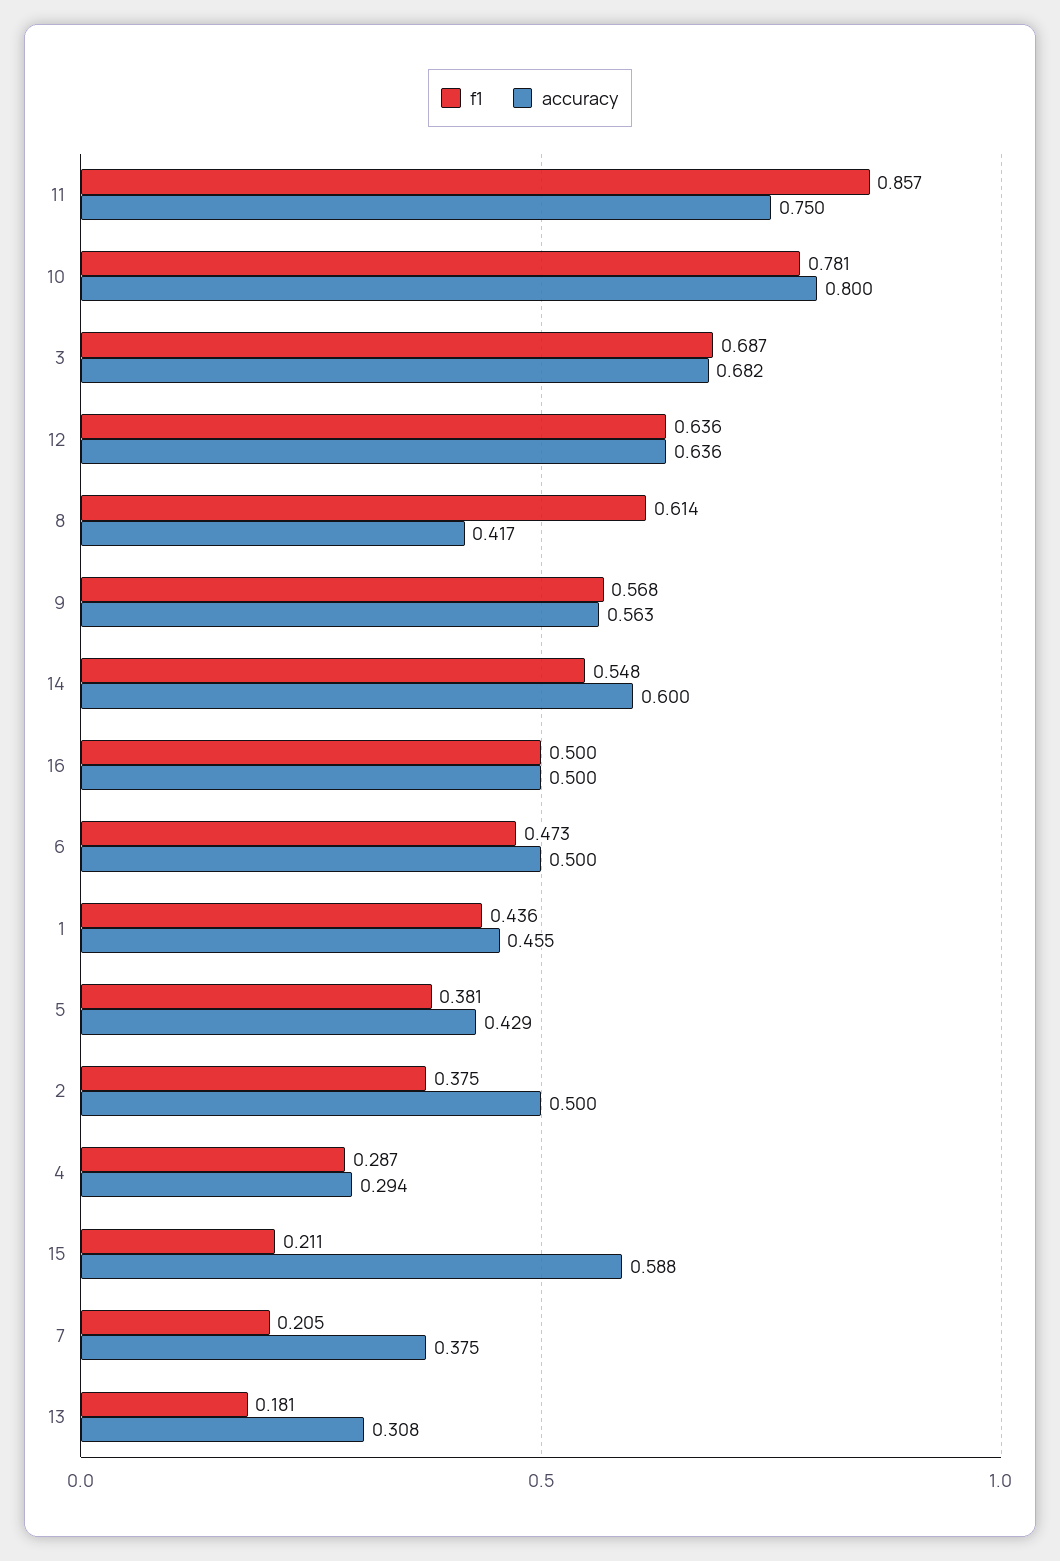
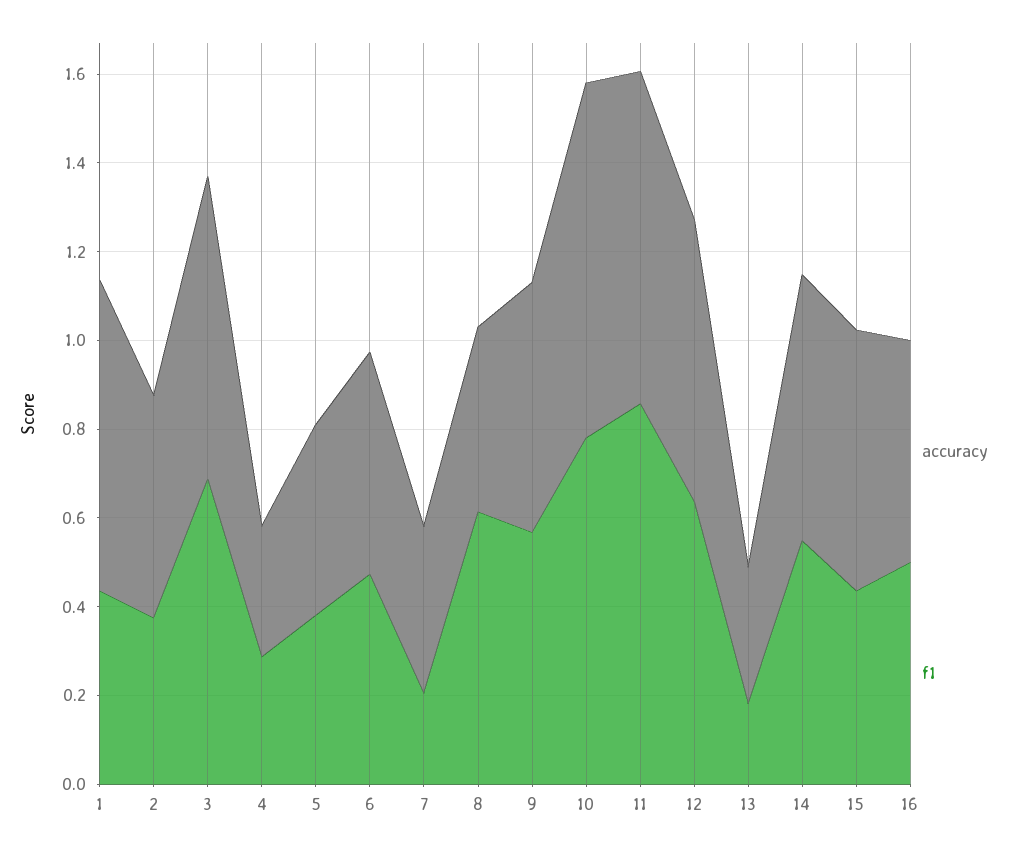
  {
    "f1": {
      "11": 0.857,
      "10": 0.781,
      "3": 0.687,
      "12": 0.636,
      "8": 0.614,
      "9": 0.568,
      "14": 0.548,
      "16": 0.5,
      "6": 0.473,
      "1": 0.436,
      "5": 0.381,
      "2": 0.375,
      "4": 0.287,
-     "15": 0.211,
+     "15": 0.45,
      "7": 0.205,
      "13": 0.181
    },
    "accuracy": {
      "11": 0.75,
      "10": 0.8,
      "3": 0.682,
      "12": 0.636,
      "8": 0.417,
      "9": 0.563,
      "14": 0.6,
      "16": 0.5,
      "6": 0.5,
-     "1": 0.455,
+     "1": 0.7,
      "5": 0.429,
      "2": 0.5,
      "4": 0.294,
      "15": 0.588,
      "7": 0.375,
      "13": 0.308
    }
  }

